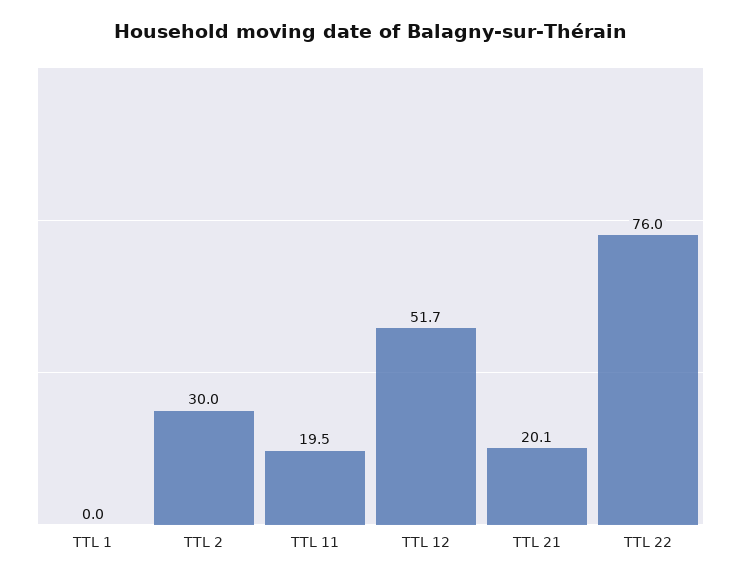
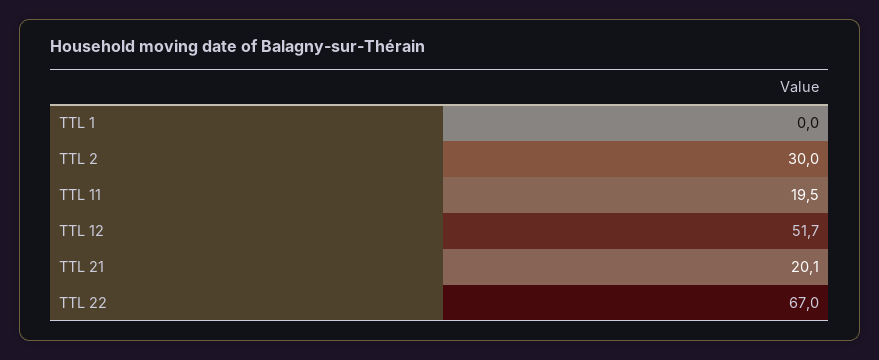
  {
    "TTL 1": 0,
    "TTL 2": 30,
    "TTL 11": 19.5,
    "TTL 12": 51.7,
    "TTL 21": 20.1,
-   "TTL 22": 76
+   "TTL 22": 67
  }

